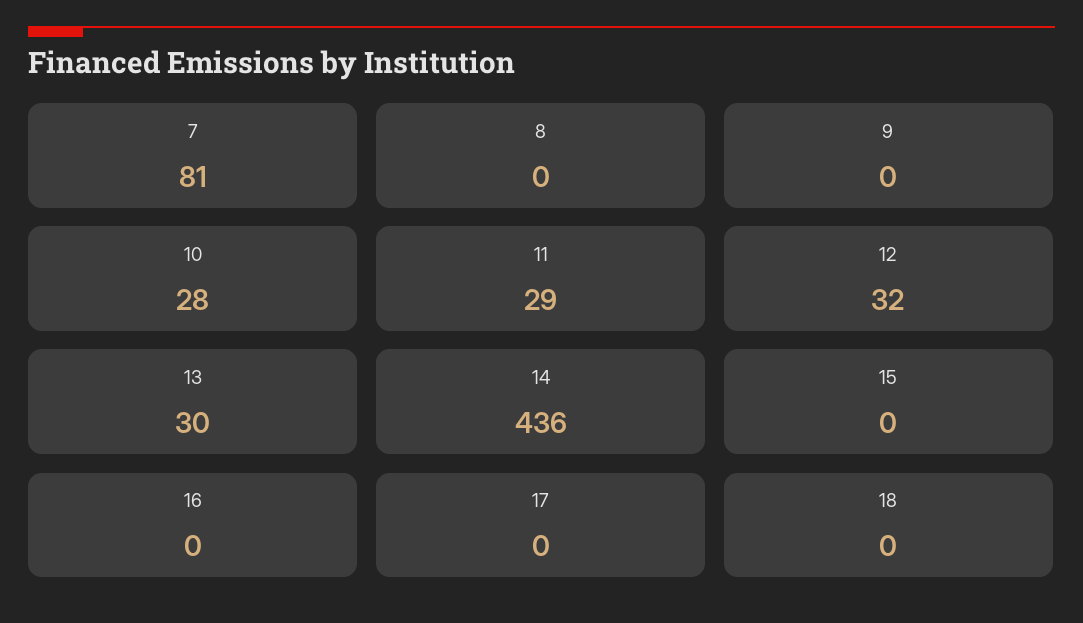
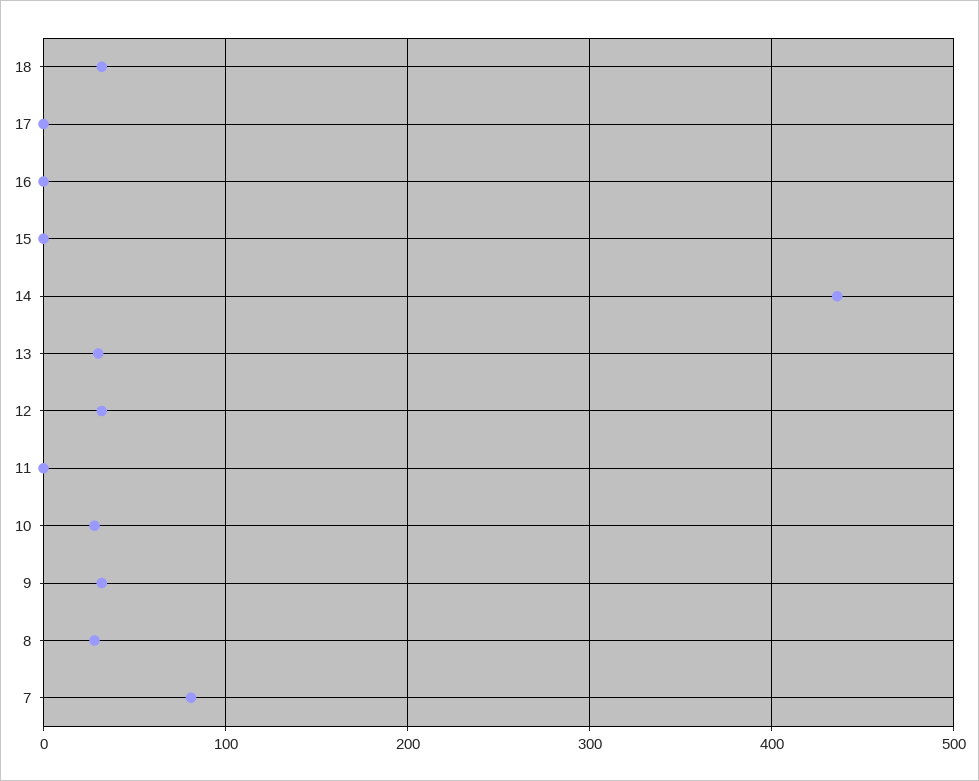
  {
    "7": 81,
-   "8": 0,
+   "8": 30,
-   "9": 0,
+   "9": 30,
    "10": 28,
-   "11": 29,
+   "11": 0,
    "12": 32,
    "13": 30,
    "14": 436,
    "15": 0,
    "16": 0,
    "17": 0,
-   "18": 0
+   "18": 30
  }

